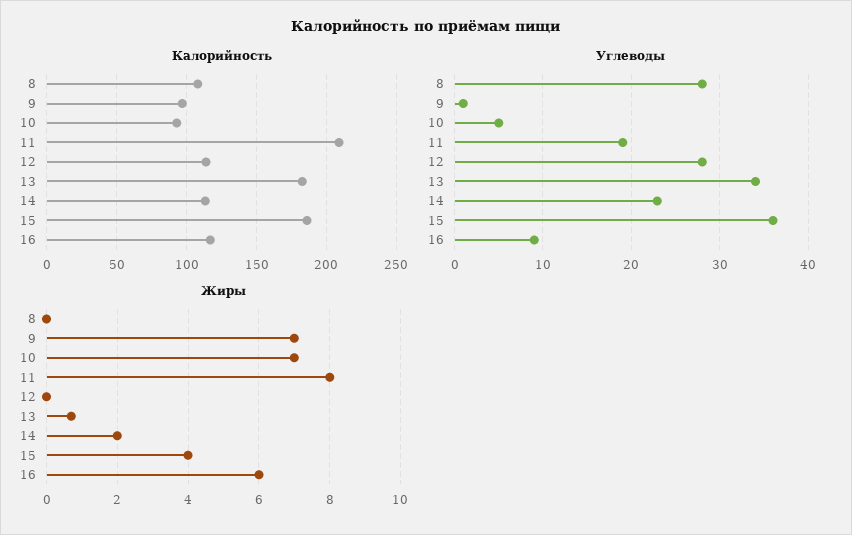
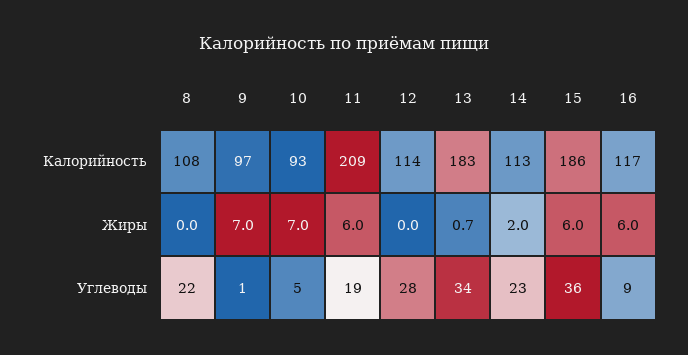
  {
    "Калорийность": {
      "8": 108,
      "9": 97,
      "10": 93,
      "11": 209,
      "12": 114,
      "13": 183,
      "14": 113,
      "15": 186,
      "16": 117
    },
    "Углеводы": {
-     "8": 28,
+     "8": 22,
      "9": 1,
      "10": 5,
      "11": 19,
      "12": 28,
      "13": 34,
      "14": 23,
      "15": 36,
      "16": 9
    },
    "Жиры": {
      "8": 0,
      "9": 7,
      "10": 7,
-     "11": 8,
+     "11": 6,
      "12": 0,
      "13": 0.7,
      "14": 2,
-     "15": 4,
+     "15": 6,
      "16": 6
    }
  }

